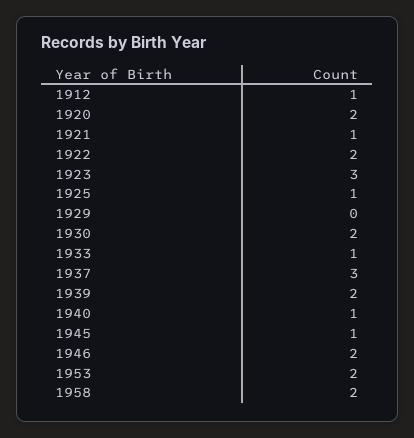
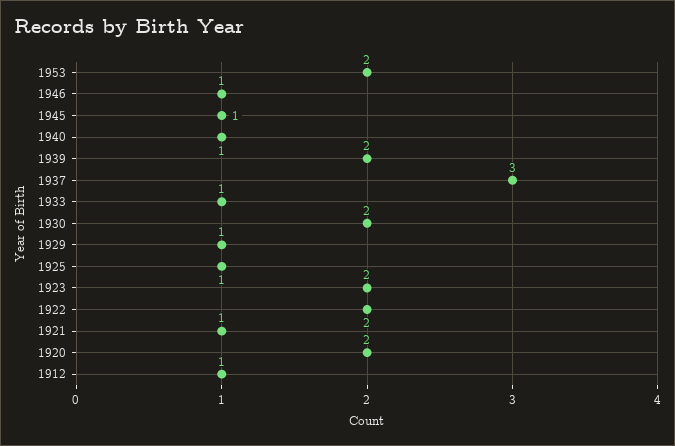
  {
    "1912": 1,
    "1920": 2,
    "1921": 1,
    "1922": 2,
-   "1923": 3,
+   "1923": 2,
    "1925": 1,
-   "1929": 0,
+   "1929": 1,
    "1930": 2,
    "1933": 1,
    "1937": 3,
    "1939": 2,
    "1940": 1,
    "1945": 1,
-   "1946": 2,
+   "1946": 1,
-   "1953": 2,
+   "1953": 2
-   "1958": 2
  }

